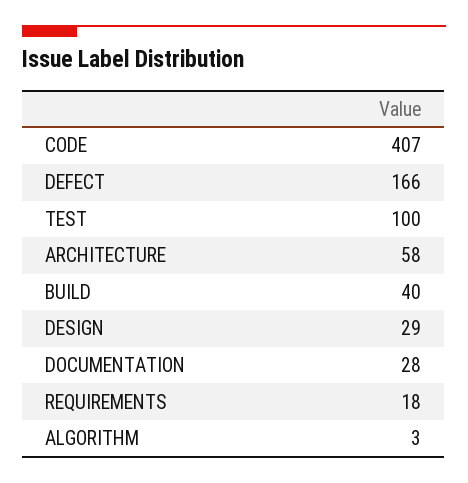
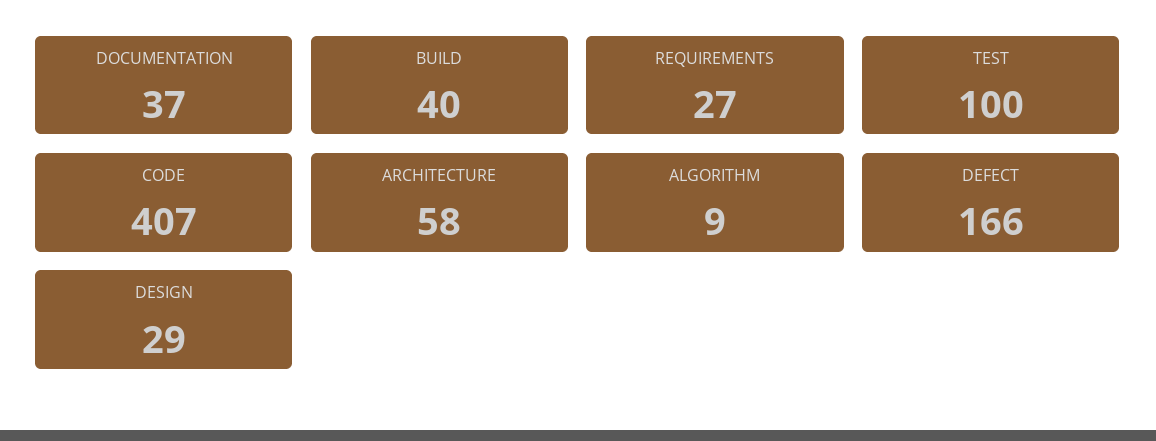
  {
    "CODE": 407,
    "DEFECT": 166,
    "TEST": 100,
    "ARCHITECTURE": 58,
    "BUILD": 40,
    "DESIGN": 29,
-   "DOCUMENTATION": 28,
+   "DOCUMENTATION": 37,
-   "REQUIREMENTS": 18,
+   "REQUIREMENTS": 27,
-   "ALGORITHM": 3
+   "ALGORITHM": 9
  }

